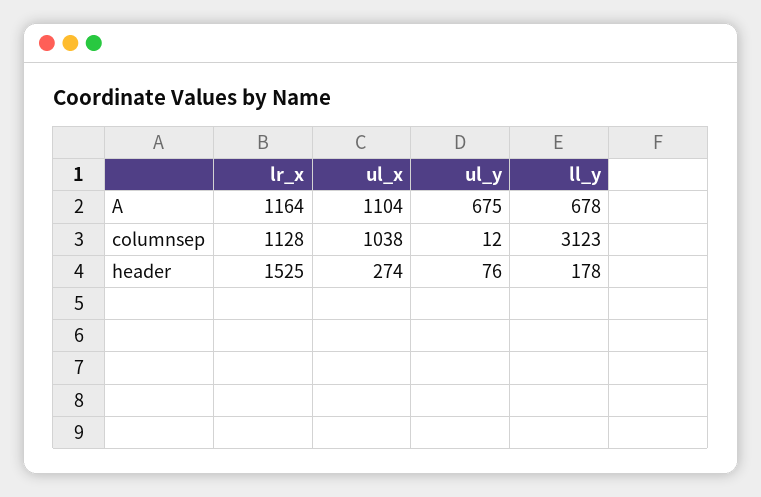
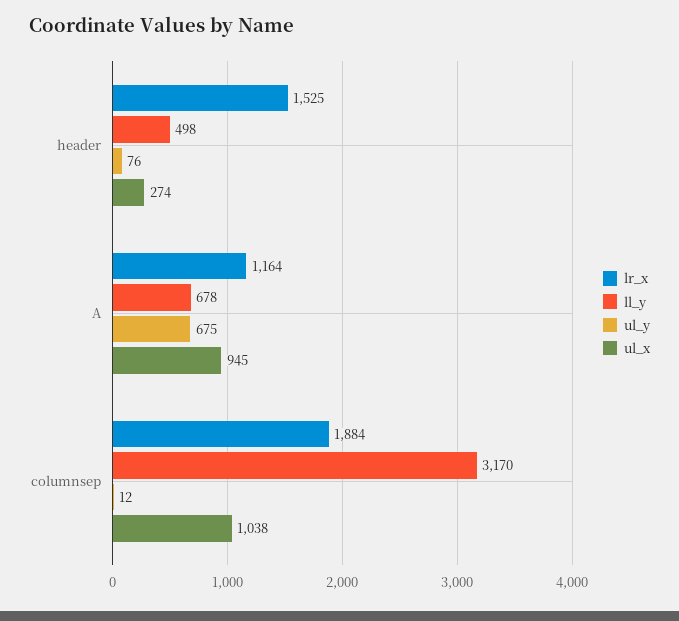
  {
    "lr_x": {
      "A": 1164,
-     "columnsep": 1128,
+     "columnsep": 1884,
      "header": 1525
    },
    "ul_x": {
-     "A": 1104,
+     "A": 945,
      "columnsep": 1038,
      "header": 274
    },
    "ul_y": {
      "A": 675,
      "columnsep": 12,
      "header": 76
    },
    "ll_y": {
      "A": 678,
-     "columnsep": 3123,
+     "columnsep": 3170,
-     "header": 178
+     "header": 498
    }
  }

